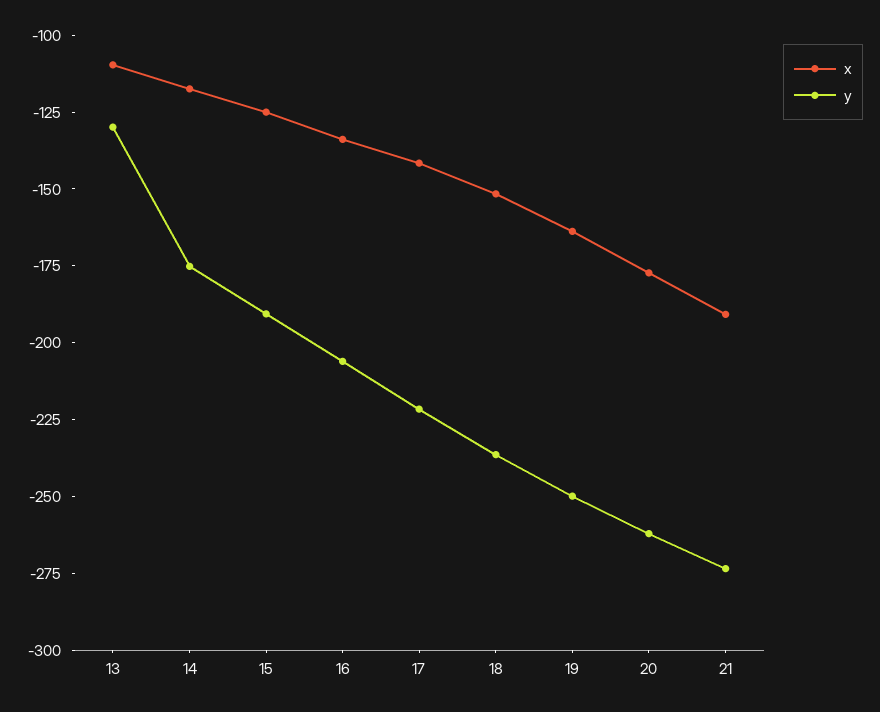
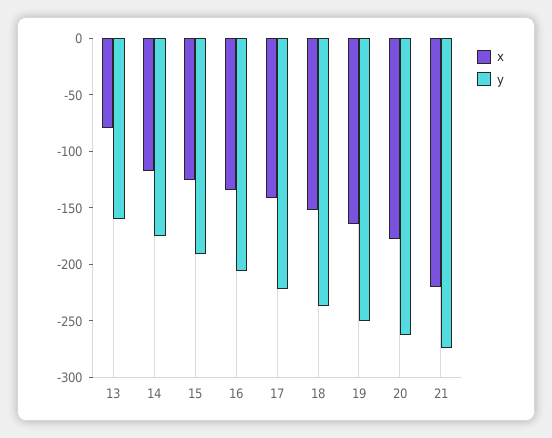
  {
    "x": {
-     "13": -110,
+     "13": -80,
      "14": -115,
      "15": -125,
      "16": -135,
      "17": -140,
      "18": -150,
      "19": -165,
      "20": -175,
-     "21": -190
+     "21": -220
    },
    "y": {
-     "13": -130,
+     "13": -160,
      "14": -175,
      "15": -190,
      "16": -205,
      "17": -220,
      "18": -235,
      "19": -250,
      "20": -260,
      "21": -275
    }
  }

